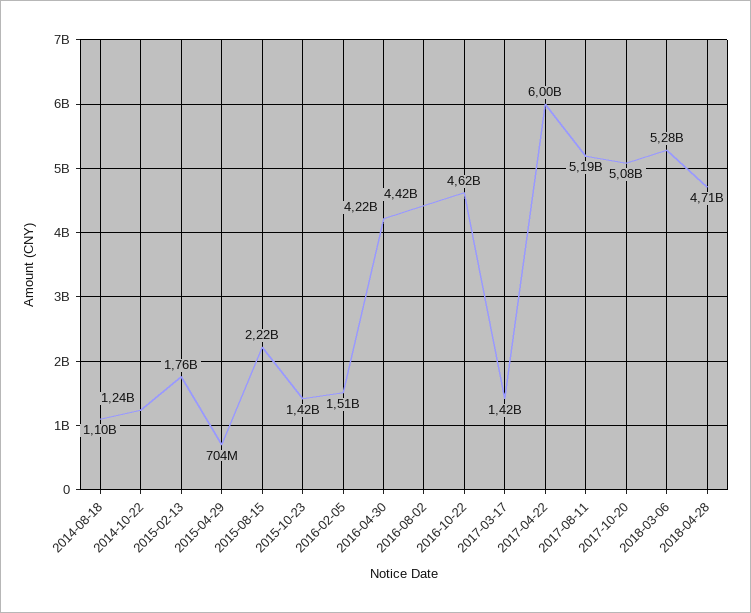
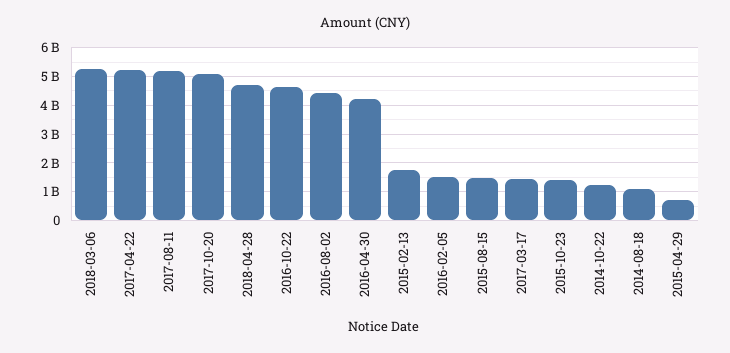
  {
    "2014-08-18": 1100000000,
    "2014-10-22": 1240000000,
    "2015-02-13": 1760000000,
    "2015-04-29": 704000000,
-   "2015-08-15": 2220000000,
+   "2015-08-15": 1500000000,
    "2015-10-23": 1420000000,
    "2016-02-05": 1510000000,
    "2016-04-30": 4220000000,
    "2016-08-02": 4420000000,
    "2016-10-22": 4620000000,
    "2017-03-17": 1420000000,
-   "2017-04-22": 6000000000,
+   "2017-04-22": 5250000000,
    "2017-08-11": 5190000000,
    "2017-10-20": 5080000000,
    "2018-03-06": 5280000000,
    "2018-04-28": 4710000000
  }

